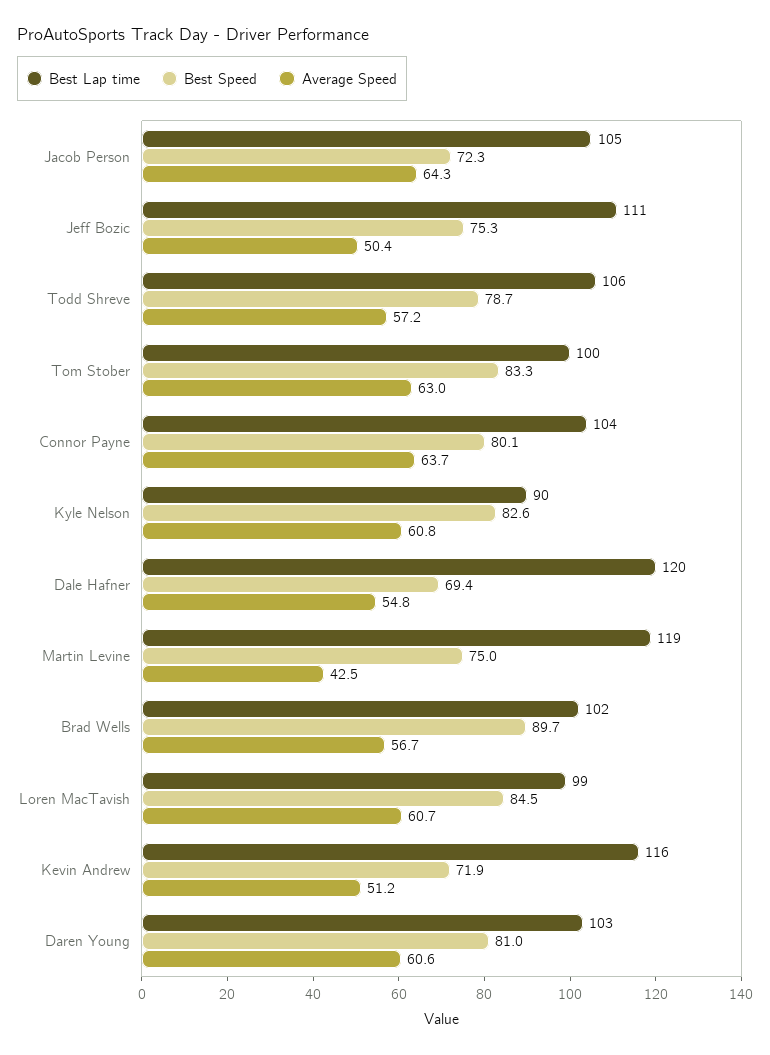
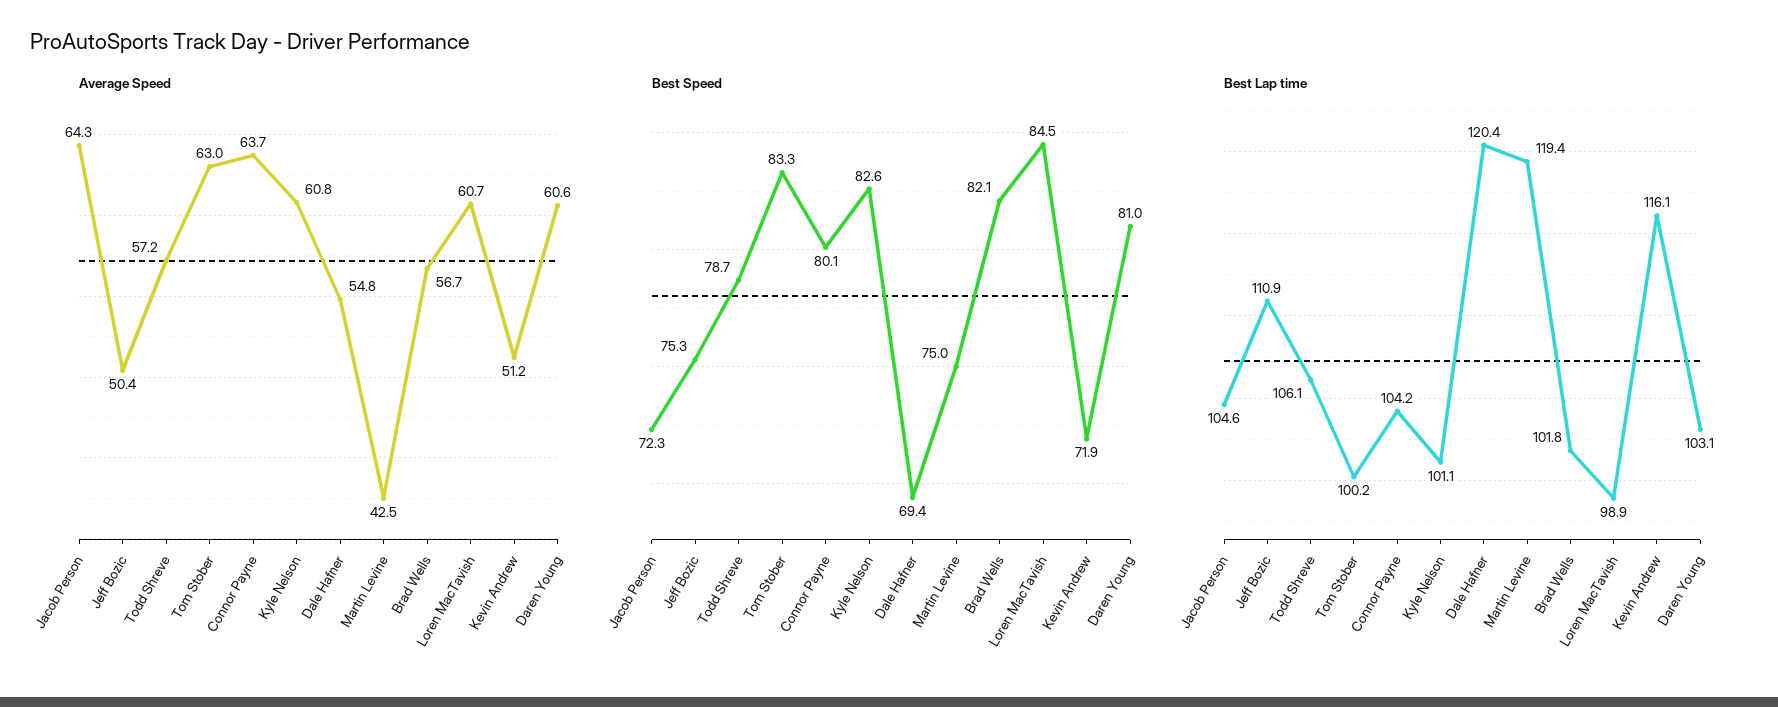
  {
    "Best Lap time": {
      "Jacob Person": 104.6,
      "Jeff Bozic": 110.9,
      "Todd Shreve": 106.1,
      "Tom Stober": 100.2,
      "Connor Payne": 104.2,
-     "Kyle Nelson": 90,
+     "Kyle Nelson": 101.1,
      "Dale Hafner": 120.4,
      "Martin Levine": 119.4,
      "Brad Wells": 101.8,
      "Loren MacTavish": 98.9,
      "Kevin Andrew": 116.1,
      "Daren Young": 103.1
    },
    "Best Speed": {
      "Jacob Person": 72.3,
      "Jeff Bozic": 75.3,
      "Todd Shreve": 78.7,
      "Tom Stober": 83.3,
      "Connor Payne": 80.1,
      "Kyle Nelson": 82.6,
      "Dale Hafner": 69.4,
      "Martin Levine": 75,
-     "Brad Wells": 89.7,
+     "Brad Wells": 82.1,
      "Loren MacTavish": 84.5,
      "Kevin Andrew": 71.9,
      "Daren Young": 81
    },
    "Average Speed": {
      "Jacob Person": 64.3,
      "Jeff Bozic": 50.4,
      "Todd Shreve": 57.2,
      "Tom Stober": 63,
      "Connor Payne": 63.7,
      "Kyle Nelson": 60.8,
      "Dale Hafner": 54.8,
      "Martin Levine": 42.5,
      "Brad Wells": 56.7,
      "Loren MacTavish": 60.7,
      "Kevin Andrew": 51.2,
      "Daren Young": 60.6
    }
  }

